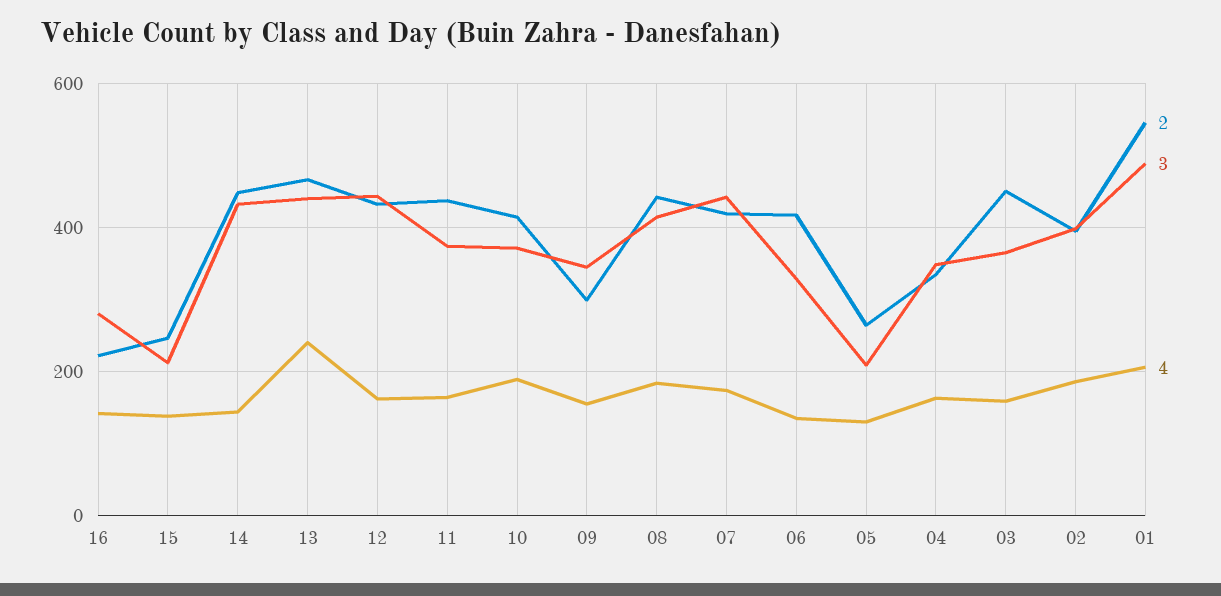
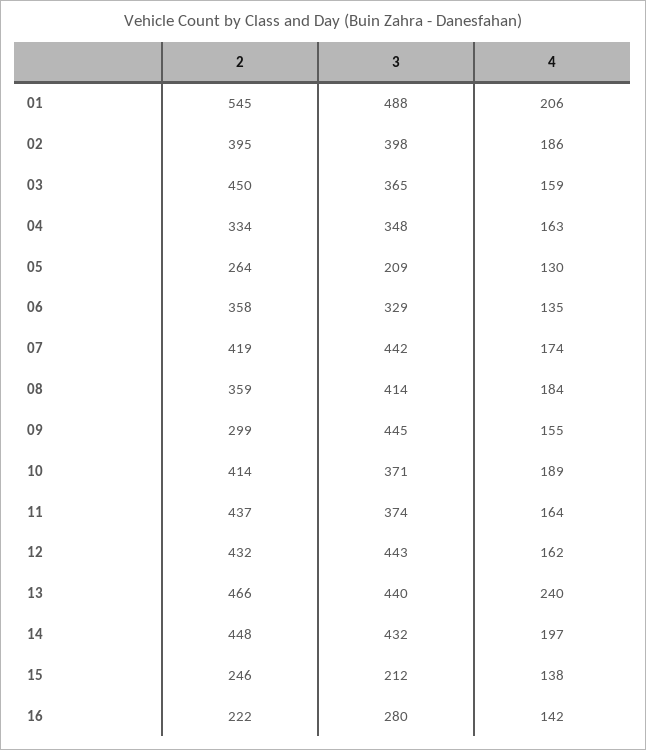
  {
    "2": {
      "16": 222,
      "15": 246,
      "14": 448,
      "13": 466,
      "12": 432,
      "11": 437,
      "10": 414,
      "09": 299,
-     "08": 440,
+     "08": 359,
      "07": 419,
-     "06": 420,
+     "06": 358,
      "05": 264,
      "04": 334,
      "03": 450,
      "02": 395,
      "01": 545
    },
    "3": {
      "16": 280,
      "15": 212,
      "14": 432,
      "13": 440,
      "12": 443,
      "11": 374,
      "10": 371,
-     "09": 340,
+     "09": 445,
      "08": 414,
      "07": 442,
      "06": 329,
      "05": 209,
      "04": 348,
      "03": 365,
      "02": 398,
      "01": 488
    },
    "4": {
      "16": 142,
      "15": 138,
-     "14": 140,
+     "14": 197,
      "13": 240,
      "12": 162,
      "11": 164,
      "10": 189,
      "09": 155,
      "08": 184,
      "07": 174,
      "06": 135,
      "05": 130,
      "04": 163,
      "03": 159,
      "02": 186,
      "01": 206
    }
  }

